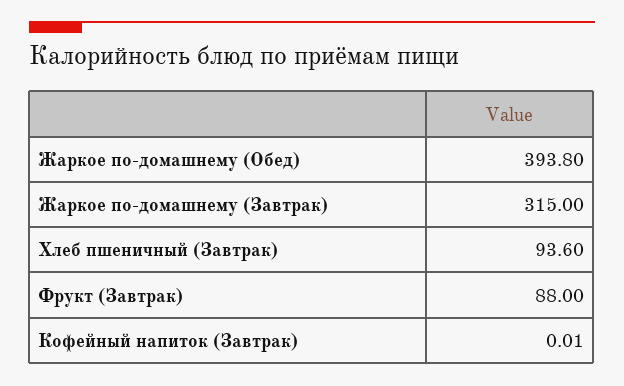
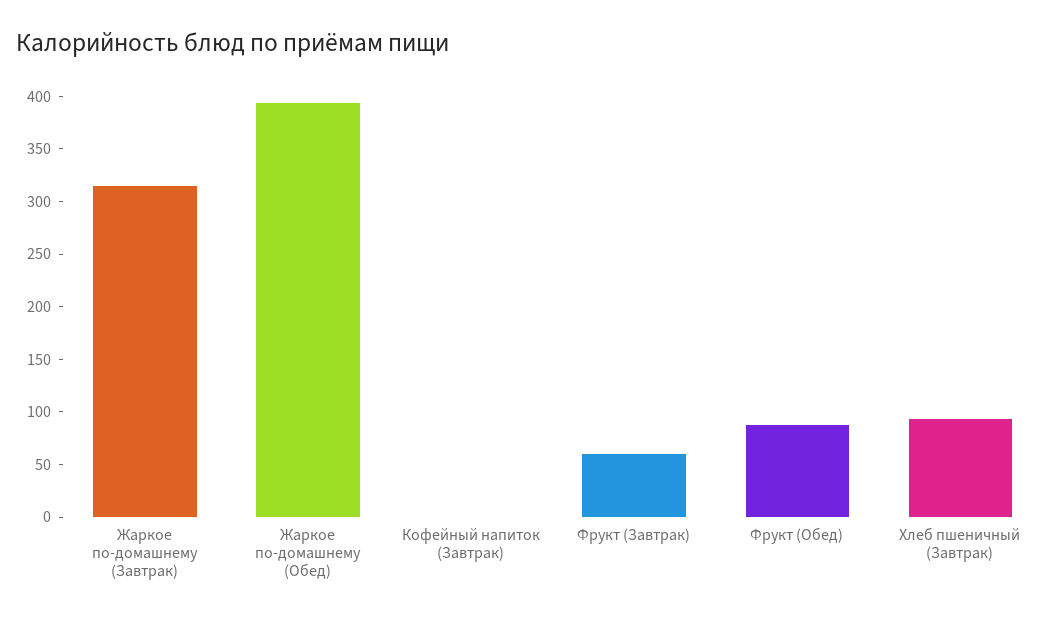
  {
    "Жаркое по-домашнему (Обед)": 393.8,
    "Жаркое по-домашнему (Завтрак)": 315,
    "Хлеб пшеничный (Завтрак)": 93.6,
-   "Фрукт (Завтрак)": 88,
+   "Фрукт (Завтрак)": 60,
-   "Кофейный напиток (Завтрак)": 0.01
+   "Кофейный напиток (Завтрак)": 0.01,
+   "Фрукт (Обед)": 90
  }

